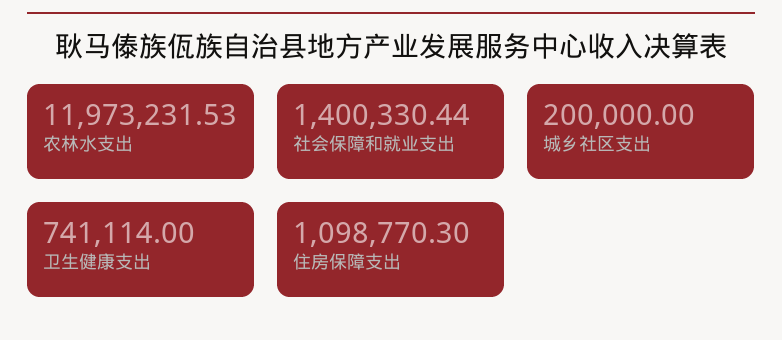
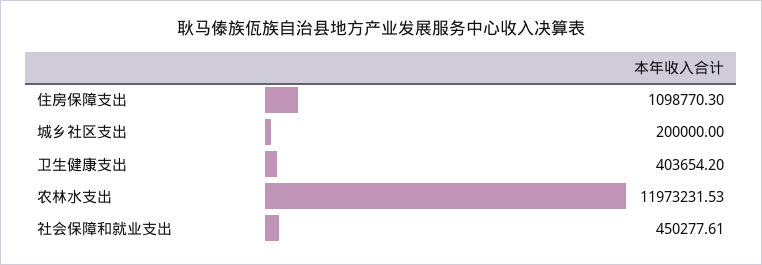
  {
    "农林水支出": 11973231.53,
-   "社会保障和就业支出": 1400330.44,
+   "社会保障和就业支出": 450277.61,
    "城乡社区支出": 200000,
-   "卫生健康支出": 741114,
+   "卫生健康支出": 403654.2,
    "住房保障支出": 1098770.3
  }

